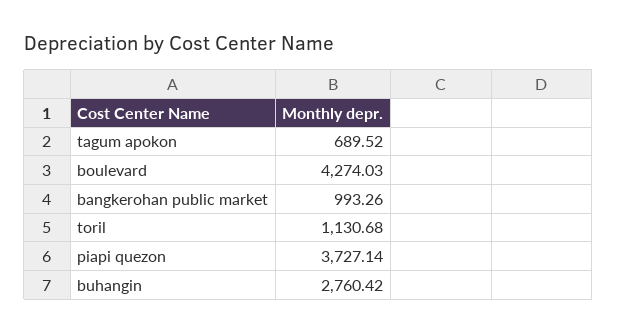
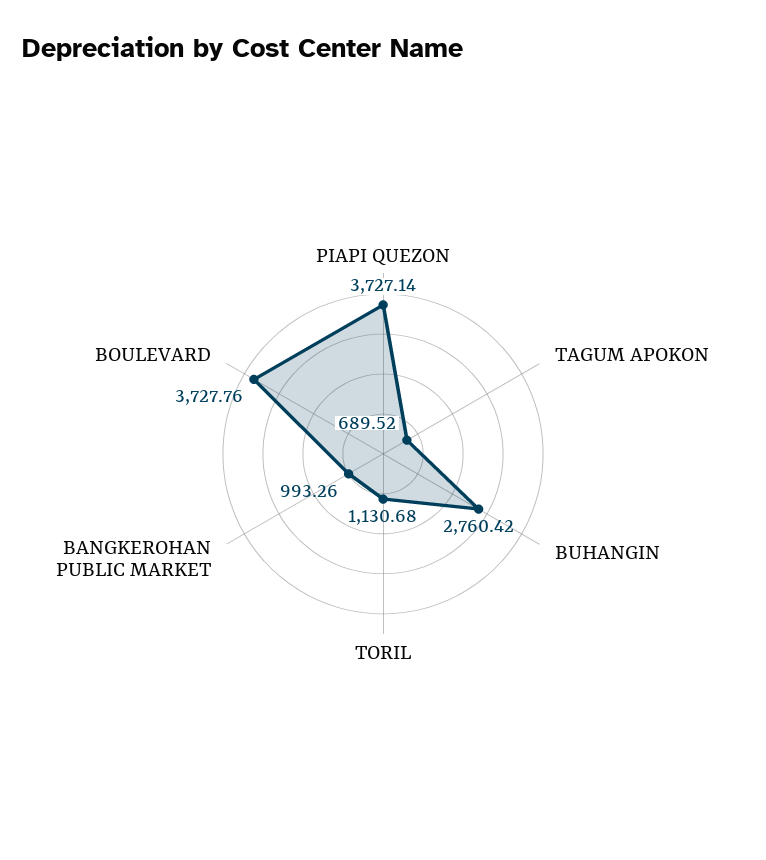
  {
    "tagum apokon": 689.52,
-   "boulevard": 4274.03,
+   "boulevard": 3727.76,
    "bangkerohan public market": 993.26,
    "toril": 1130.68,
    "piapi quezon": 3727.14,
    "buhangin": 2760.42
  }

